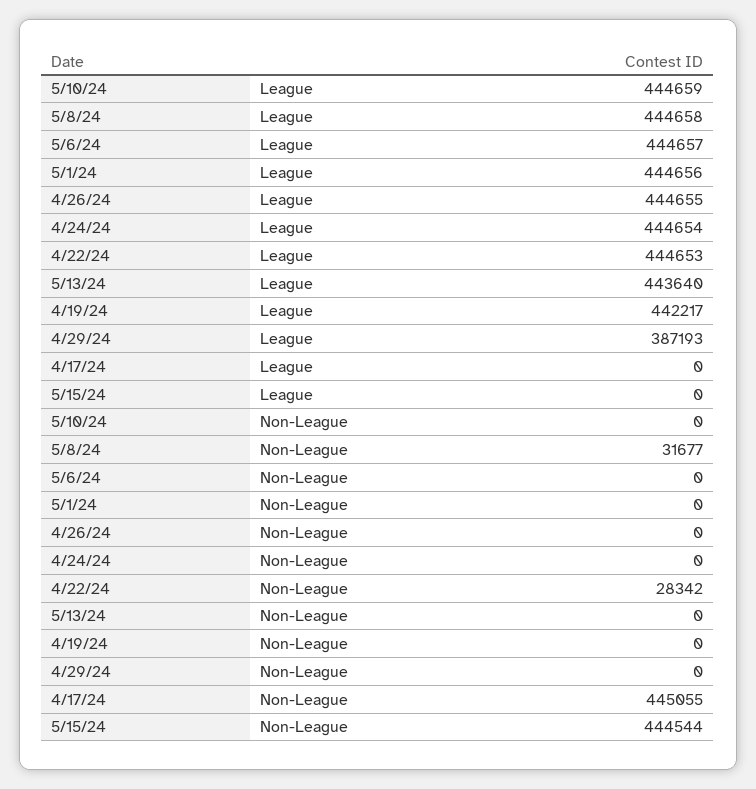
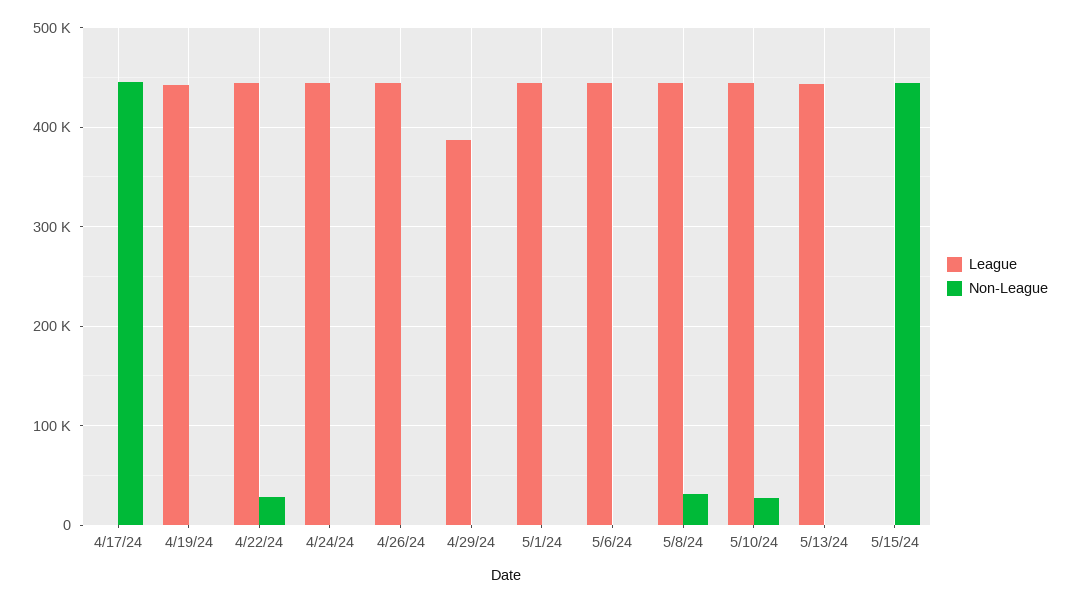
  {
    "League": {
      "5/10/24": 444659,
      "5/8/24": 444658,
      "5/6/24": 444657,
      "5/1/24": 444656,
      "4/26/24": 444655,
      "4/24/24": 444654,
      "4/22/24": 444653,
      "5/13/24": 443640,
      "4/19/24": 442217,
      "4/29/24": 387193,
      "4/17/24": 0,
      "5/15/24": 0
    },
    "Non-League": {
-     "5/10/24": 0,
+     "5/10/24": 30000,
      "5/8/24": 31677,
      "5/6/24": 0,
      "5/1/24": 0,
      "4/26/24": 0,
      "4/24/24": 0,
      "4/22/24": 28342,
      "5/13/24": 0,
      "4/19/24": 0,
      "4/29/24": 0,
      "4/17/24": 445055,
      "5/15/24": 444544
    }
  }

